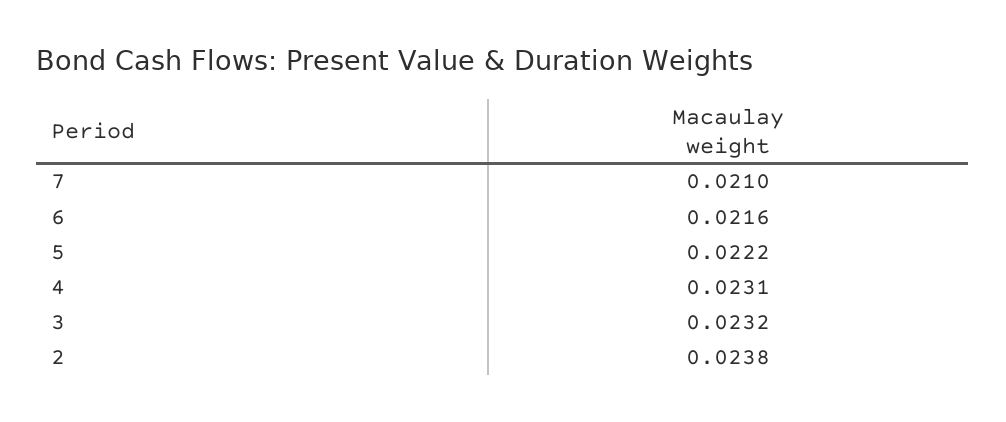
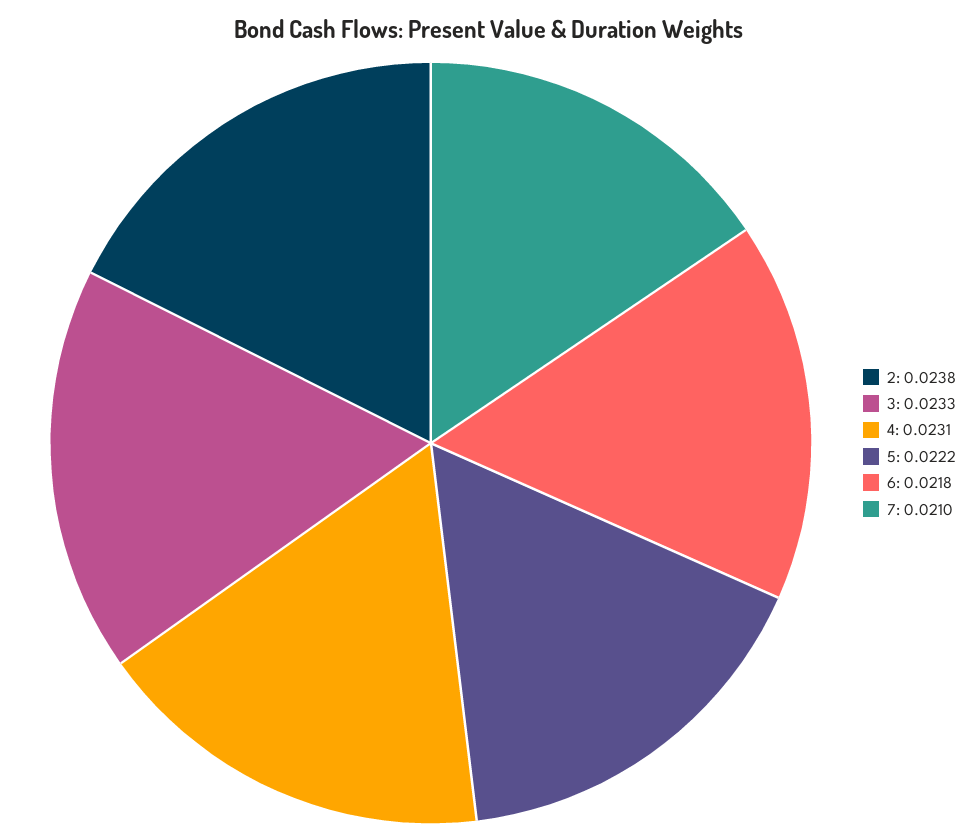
  {
    "7": 0.021,
-   "6": 0.0216,
+   "6": 0.0218,
    "5": 0.0222,
    "4": 0.0231,
-   "3": 0.0232,
+   "3": 0.0233,
    "2": 0.0238
  }

